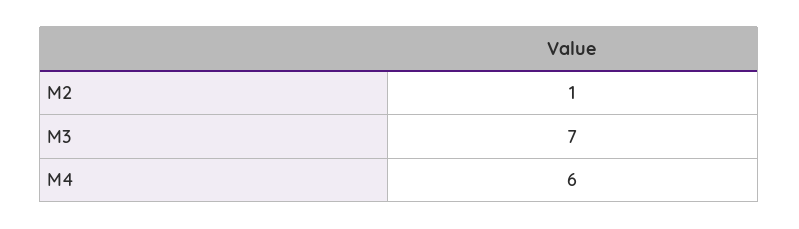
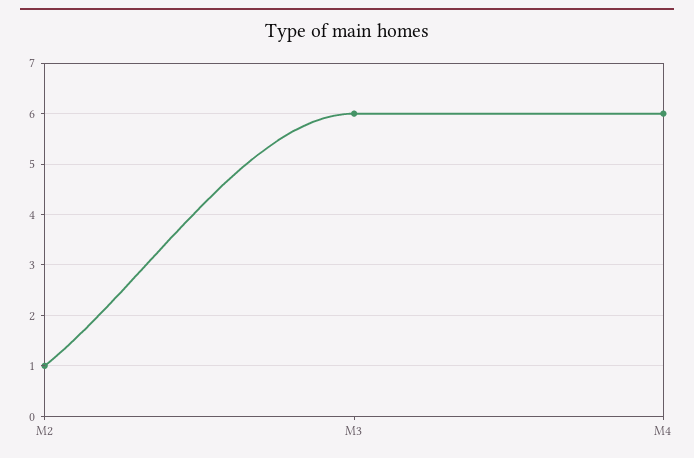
  {
    "M2": 1,
-   "M3": 7,
+   "M3": 6,
    "M4": 6
  }

